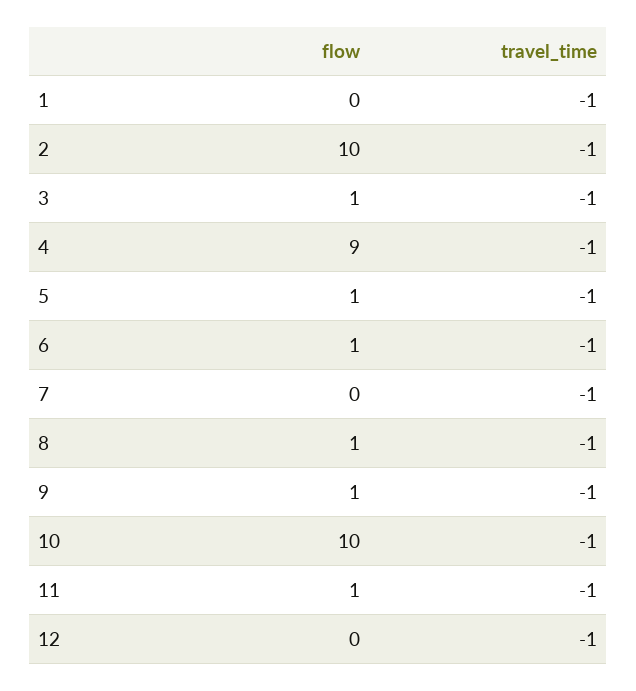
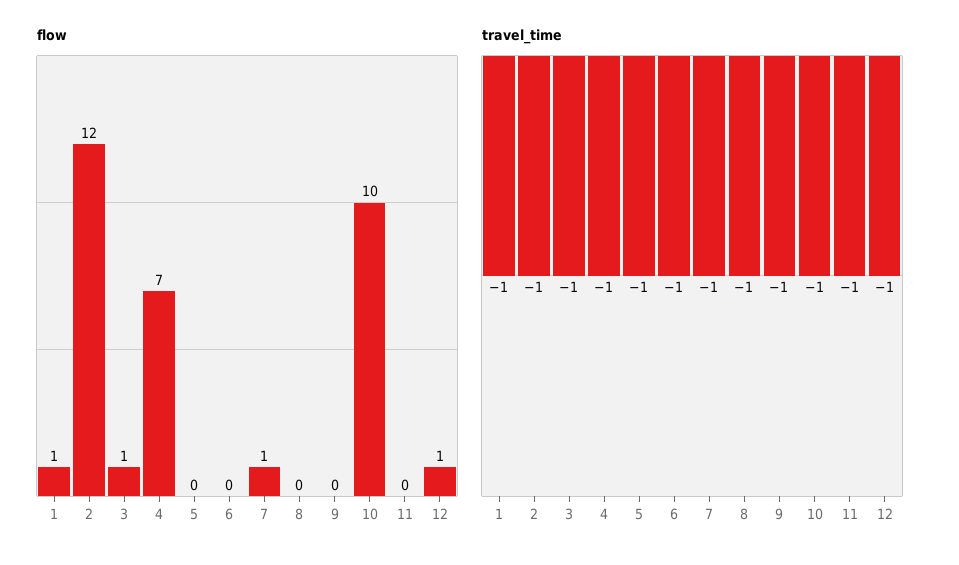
  {
    "flow": {
-     "1": 0,
+     "1": 1,
-     "2": 10,
+     "2": 12,
      "3": 1,
-     "4": 9,
+     "4": 7,
-     "5": 1,
+     "5": 0,
-     "6": 1,
+     "6": 0,
-     "7": 0,
+     "7": 1,
-     "8": 1,
+     "8": 0,
-     "9": 1,
+     "9": 0,
      "10": 10,
-     "11": 1,
+     "11": 0,
-     "12": 0
+     "12": 1
    },
    "travel_time": {
      "1": -1,
      "2": -1,
      "3": -1,
      "4": -1,
      "5": -1,
      "6": -1,
      "7": -1,
      "8": -1,
      "9": -1,
      "10": -1,
      "11": -1,
      "12": -1
    }
  }

